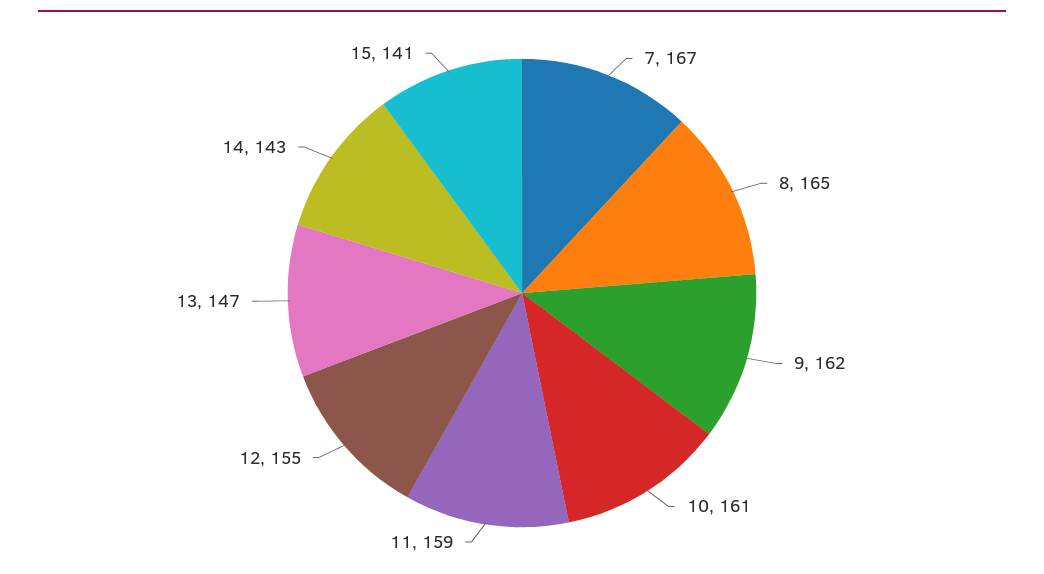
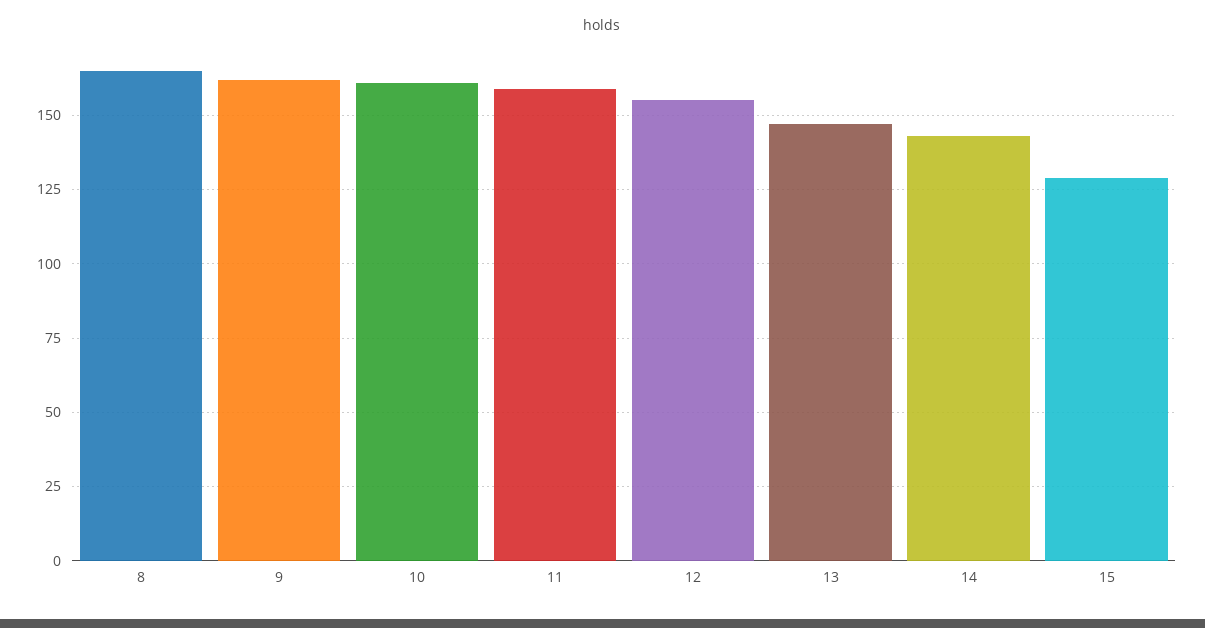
  {
-   "7": 167,
    "8": 165,
    "9": 162,
    "10": 161,
    "11": 159,
    "12": 155,
    "13": 147,
    "14": 143,
-   "15": 141
+   "15": 130
  }

